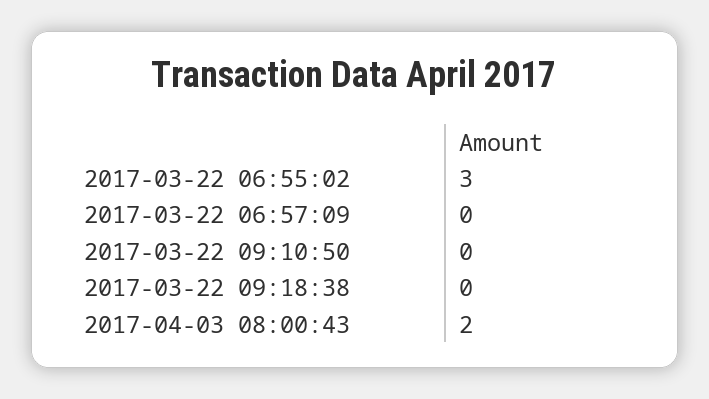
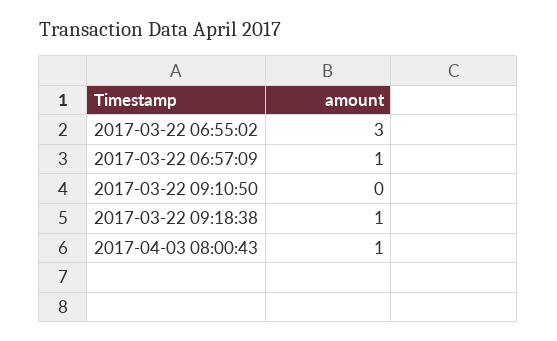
  {
    "2017-03-22 06:55:02": 3,
-   "2017-03-22 06:57:09": 0,
+   "2017-03-22 06:57:09": 1,
    "2017-03-22 09:10:50": 0,
-   "2017-03-22 09:18:38": 0,
+   "2017-03-22 09:18:38": 1,
-   "2017-04-03 08:00:43": 2
+   "2017-04-03 08:00:43": 1
  }

